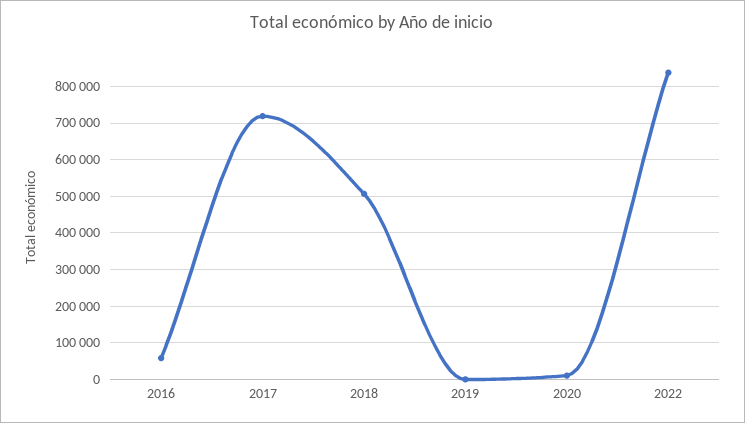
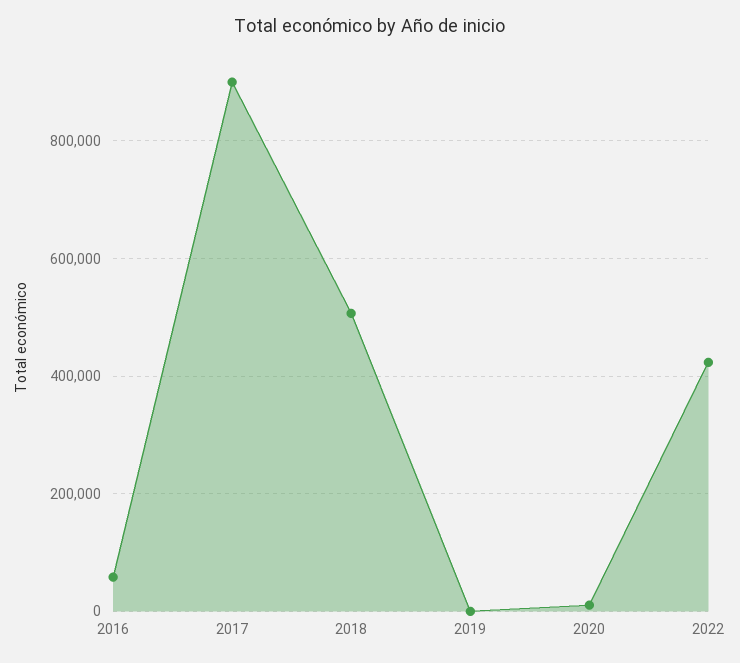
  {
    "2016": 60000,
-   "2017": 720000,
+   "2017": 900000,
    "2018": 500000,
    "2019": 0,
    "2020": 20000,
-   "2022": 840000
+   "2022": 420000
  }

